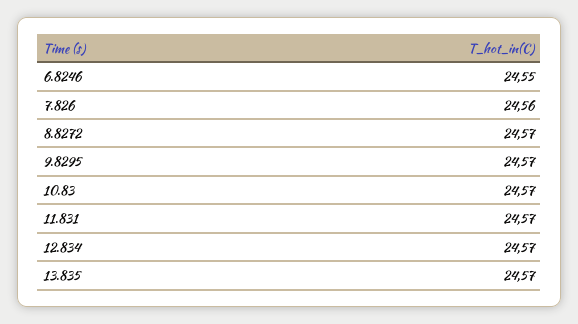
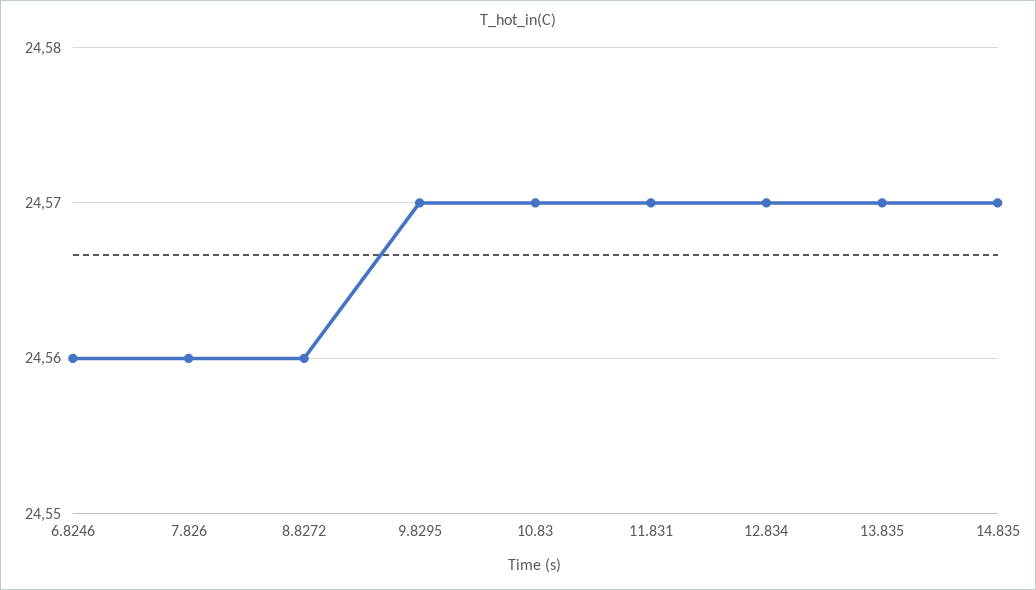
  {
-   "6.8246": 24.55,
+   "6.8246": 24.56,
    "7.826": 24.56,
-   "8.8272": 24.57,
+   "8.8272": 24.56,
    "9.8295": 24.57,
    "10.83": 24.57,
    "11.831": 24.57,
    "12.834": 24.57,
-   "13.835": 24.57
+   "13.835": 24.57,
+   "14.835": 24.57
  }

